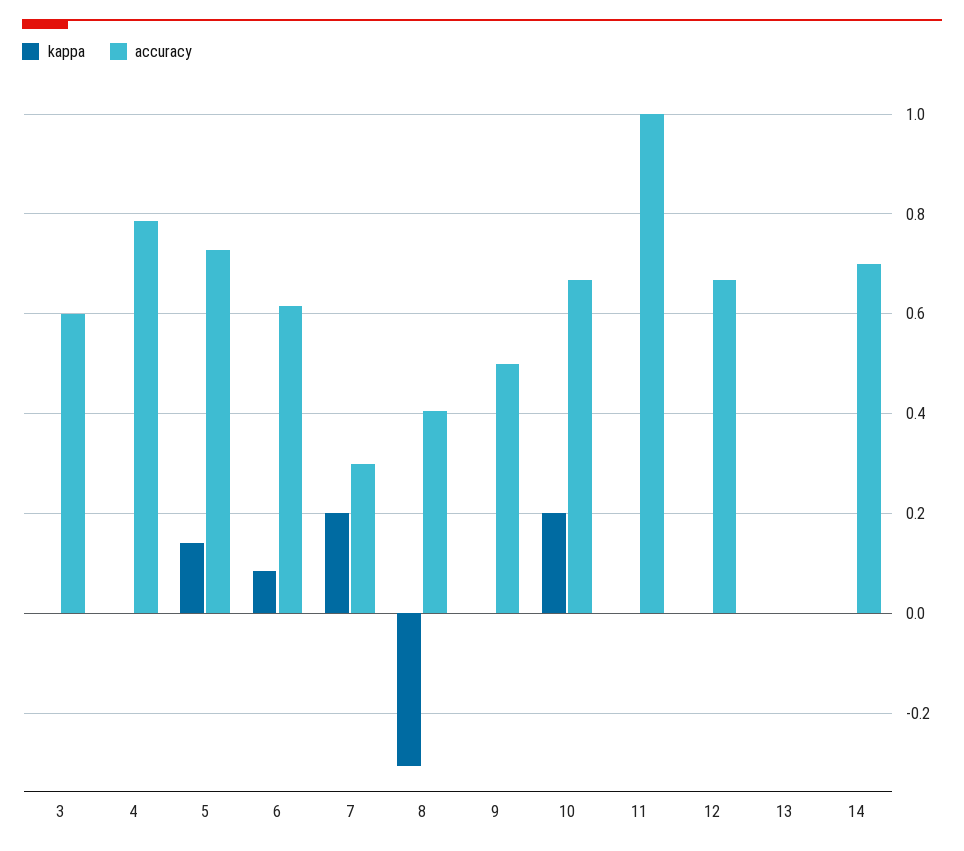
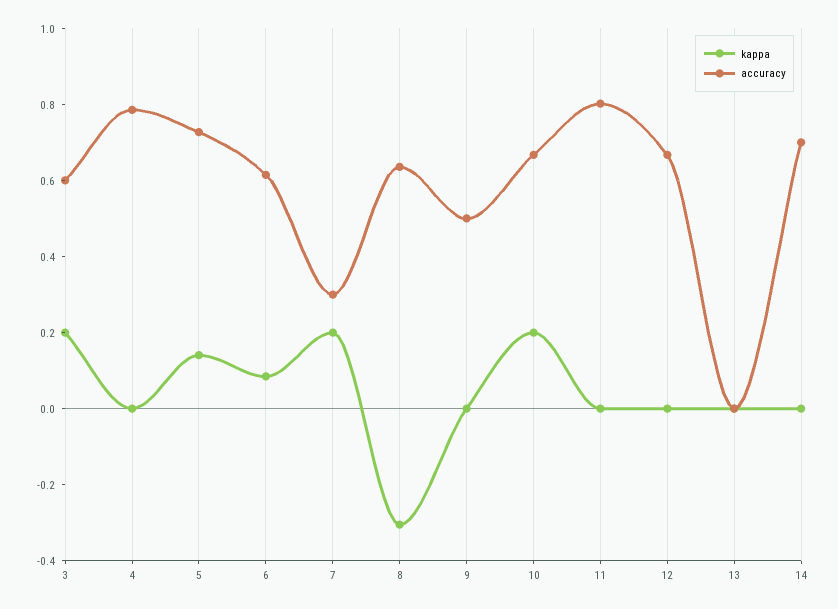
  {
    "kappa": {
-     "3": 0,
+     "3": 0.2,
      "4": 0,
      "5": 0.14,
      "6": 0.08,
      "7": 0.2,
      "8": -0.3,
      "9": 0,
      "10": 0.2,
      "11": 0,
      "12": 0,
      "13": 0,
      "14": 0
    },
    "accuracy": {
      "3": 0.6,
      "4": 0.78,
      "5": 0.72,
      "6": 0.62,
      "7": 0.3,
-     "8": 0.4,
+     "8": 0.65,
      "9": 0.5,
      "10": 0.66,
-     "11": 1,
+     "11": 0.8,
      "12": 0.66,
      "13": 0,
      "14": 0.7
    }
  }

